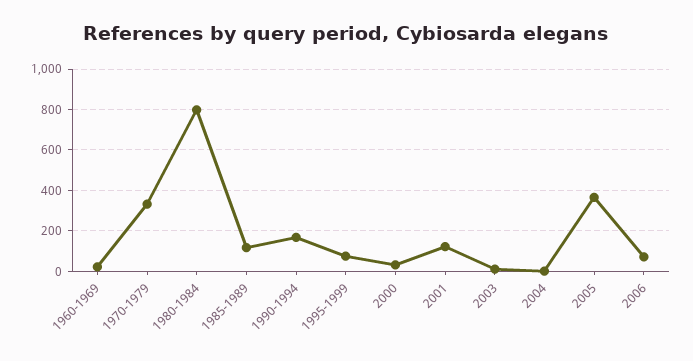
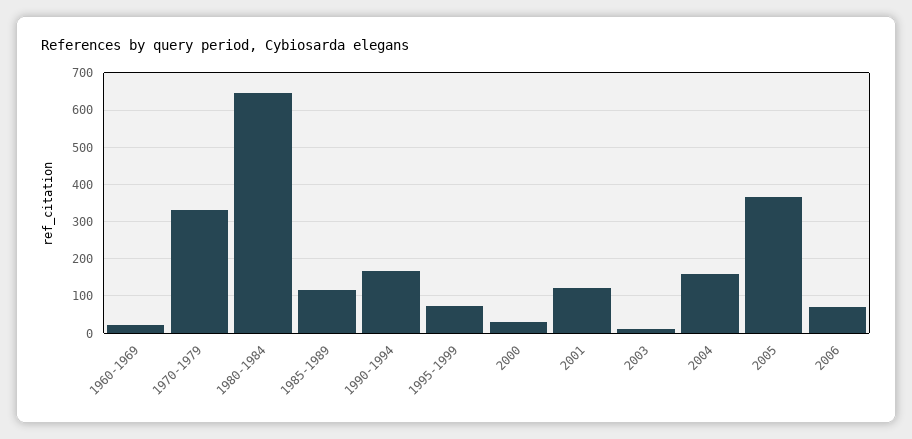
  {
    "1960-1969": 20,
    "1970-1979": 340,
-   "1980-1984": 800,
+   "1980-1984": 640,
    "1985-1989": 120,
    "1990-1994": 160,
    "1995-1999": 80,
    "2000": 40,
    "2001": 120,
    "2003": 20,
-   "2004": 0,
+   "2004": 160,
    "2005": 360,
    "2006": 80
  }

